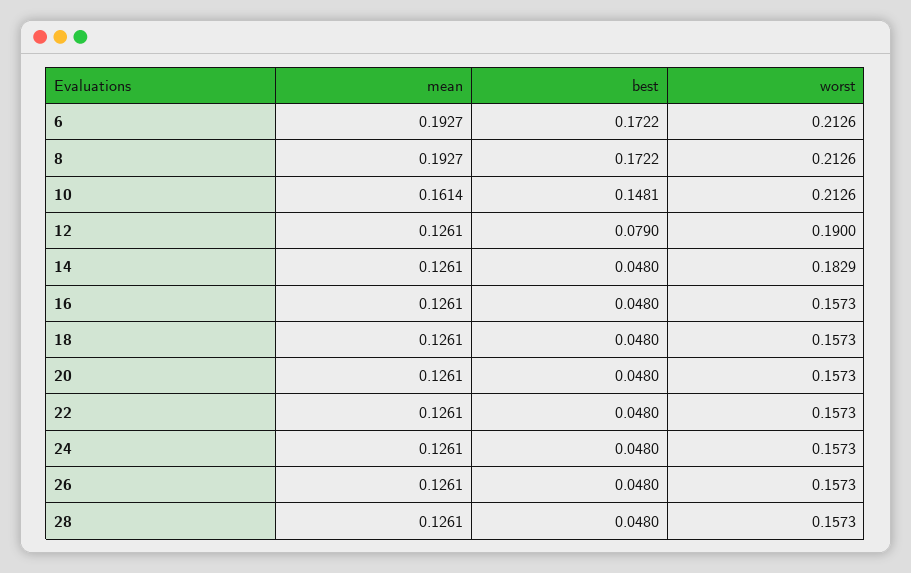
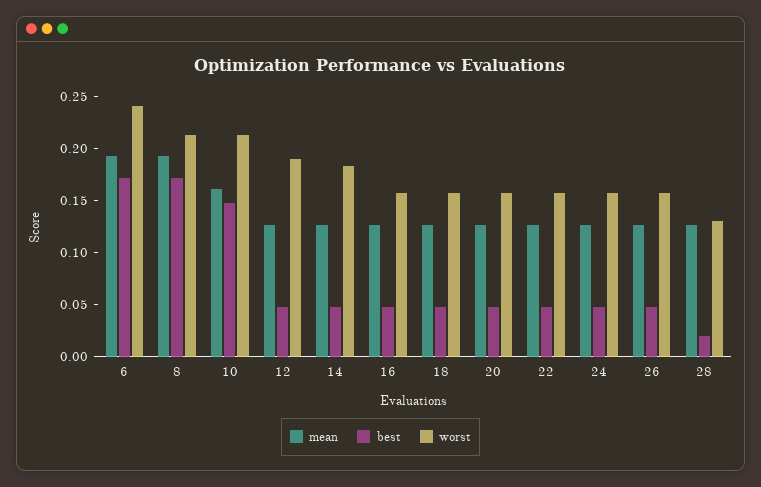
  {
    "mean": {
      "6": 0.1927,
      "8": 0.1927,
      "10": 0.1614,
      "12": 0.1261,
      "14": 0.1261,
      "16": 0.1261,
      "18": 0.1261,
      "20": 0.1261,
      "22": 0.1261,
      "24": 0.1261,
      "26": 0.1261,
      "28": 0.1261
    },
    "best": {
      "6": 0.1722,
      "8": 0.1722,
      "10": 0.1481,
-     "12": 0.079,
+     "12": 0.05,
      "14": 0.048,
      "16": 0.048,
      "18": 0.048,
      "20": 0.048,
      "22": 0.048,
      "24": 0.048,
      "26": 0.048,
-     "28": 0.048
+     "28": 0.02
    },
    "worst": {
-     "6": 0.2126,
+     "6": 0.24,
      "8": 0.2126,
      "10": 0.2126,
      "12": 0.19,
      "14": 0.1829,
      "16": 0.1573,
      "18": 0.1573,
      "20": 0.1573,
      "22": 0.1573,
      "24": 0.1573,
      "26": 0.1573,
-     "28": 0.1573
+     "28": 0.13
    }
  }

